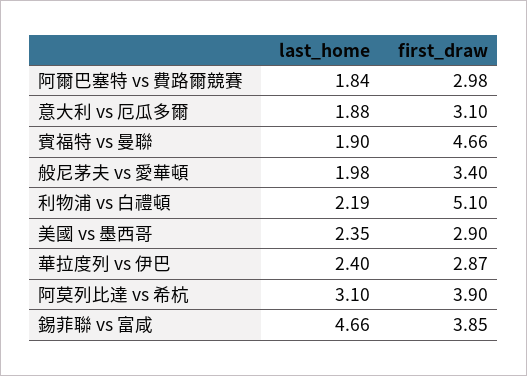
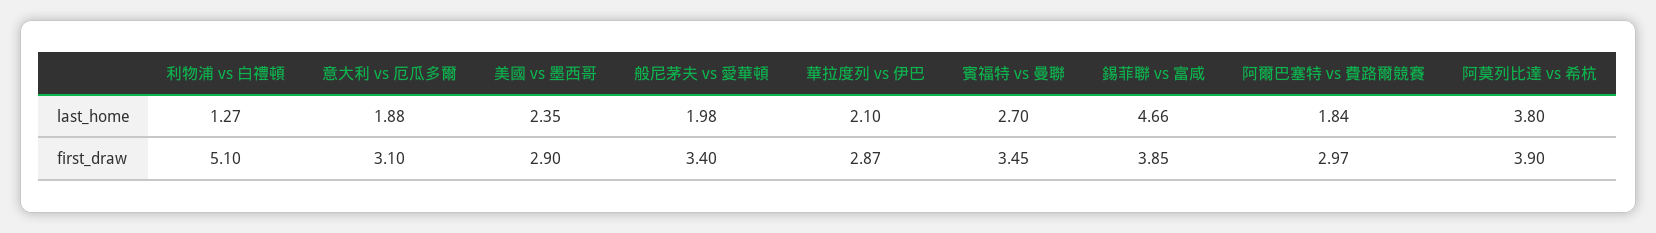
  {
    "last_home": {
      "阿爾巴塞特 vs 費路爾競賽": 1.84,
      "意大利 vs 厄瓜多爾": 1.88,
-     "賓福特 vs 曼聯": 1.9,
+     "賓福特 vs 曼聯": 2.7,
      "般尼茅夫 vs 愛華頓": 1.98,
-     "利物浦 vs 白禮頓": 2.19,
+     "利物浦 vs 白禮頓": 1.27,
      "美國 vs 墨西哥": 2.35,
-     "華拉度列 vs 伊巴": 2.4,
+     "華拉度列 vs 伊巴": 2.1,
-     "阿莫列比達 vs 希杭": 3.1,
+     "阿莫列比達 vs 希杭": 3.8,
      "錫菲聯 vs 富咸": 4.66
    },
    "first_draw": {
-     "阿爾巴塞特 vs 費路爾競賽": 2.98,
+     "阿爾巴塞特 vs 費路爾競賽": 2.97,
      "意大利 vs 厄瓜多爾": 3.1,
-     "賓福特 vs 曼聯": 4.66,
+     "賓福特 vs 曼聯": 3.45,
      "般尼茅夫 vs 愛華頓": 3.4,
      "利物浦 vs 白禮頓": 5.1,
      "美國 vs 墨西哥": 2.9,
      "華拉度列 vs 伊巴": 2.87,
      "阿莫列比達 vs 希杭": 3.9,
      "錫菲聯 vs 富咸": 3.85
    }
  }

